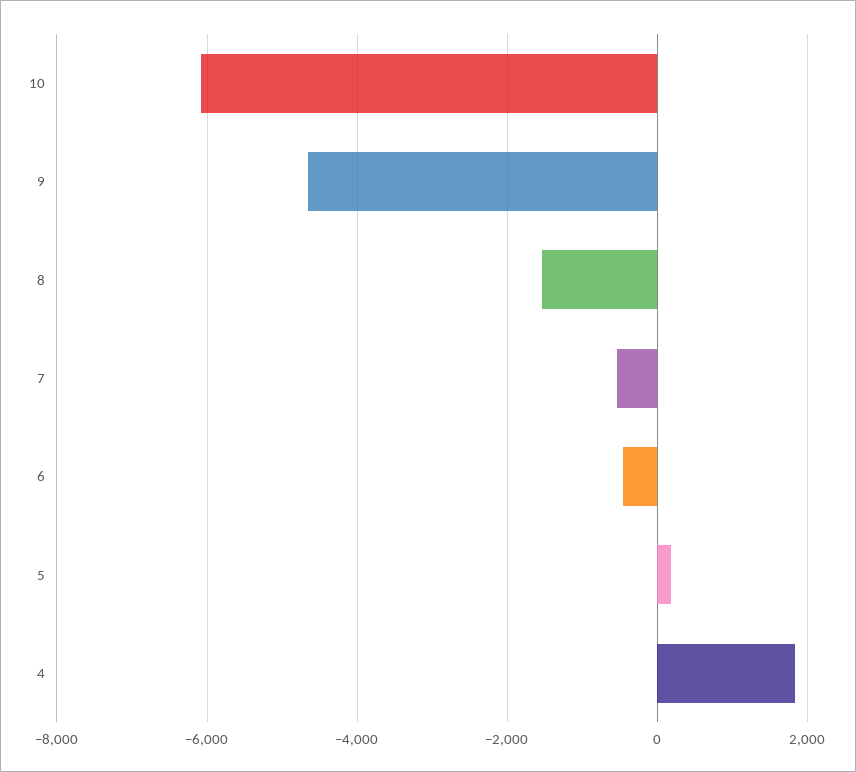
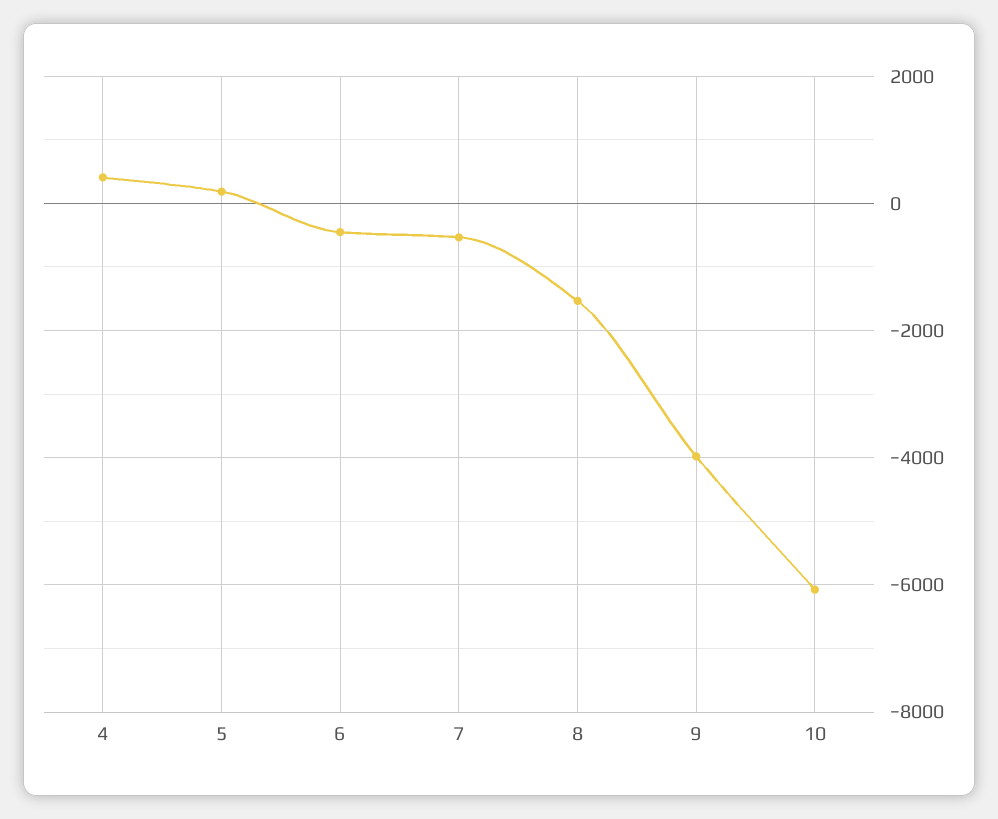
  {
    "10": -6000,
-   "9": -4600,
+   "9": -4000,
    "8": -1600,
    "7": -600,
    "6": -400,
    "5": 200,
-   "4": 1800
+   "4": 400
  }

